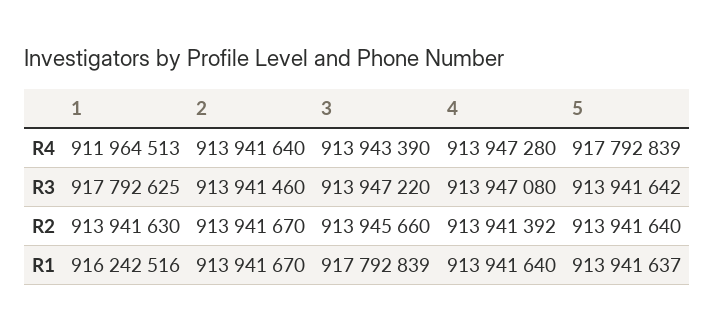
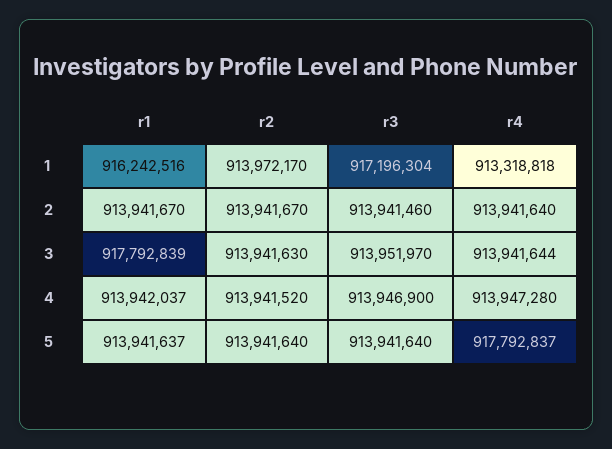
  {
    "1": {
-     "R4": 911964513,
+     "R4": 913318818,
-     "R3": 917792625,
+     "R3": 917196304,
-     "R2": 913941630,
+     "R2": 913972170,
      "R1": 916242516
    },
    "2": {
      "R4": 913941640,
      "R3": 913941460,
      "R2": 913941670,
      "R1": 913941670
    },
    "3": {
-     "R4": 913943390,
+     "R4": 913941644,
-     "R3": 913947220,
+     "R3": 913951970,
-     "R2": 913945660,
+     "R2": 913941630,
      "R1": 917792839
    },
    "4": {
      "R4": 913947280,
-     "R3": 913947080,
+     "R3": 913946900,
-     "R2": 913941392,
+     "R2": 913941520,
-     "R1": 913941640
+     "R1": 913942037
    },
    "5": {
-     "R4": 917792839,
+     "R4": 917792837,
-     "R3": 913941642,
+     "R3": 913941640,
      "R2": 913941640,
      "R1": 913941637
    }
  }

